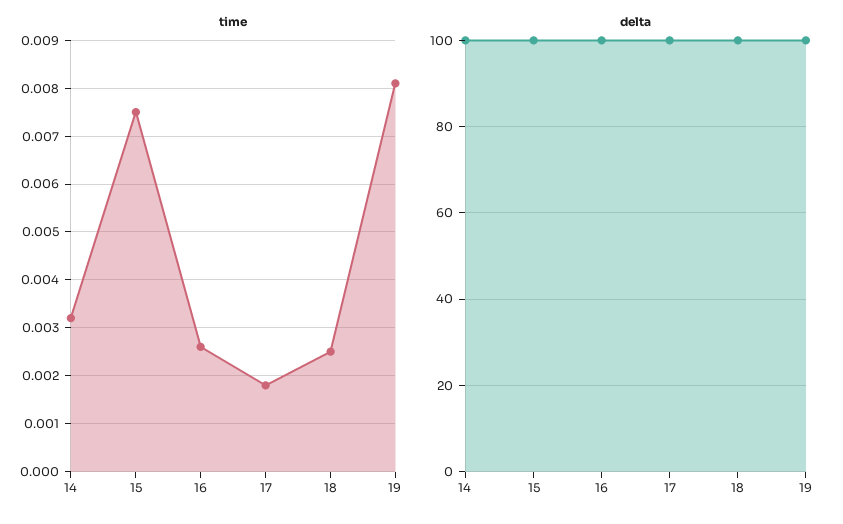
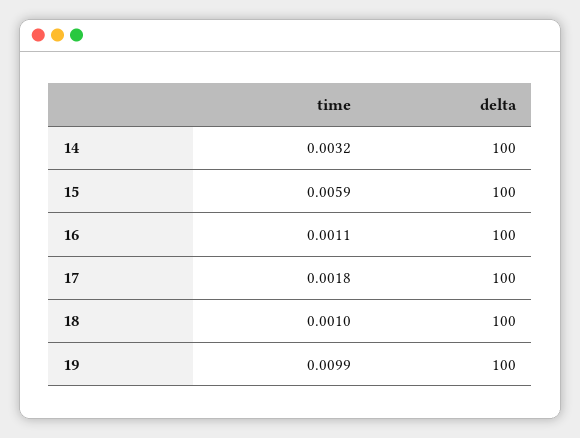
  {
    "time": {
      "14": 0.0032,
-     "15": 0.0075,
+     "15": 0.0059,
-     "16": 0.0025,
+     "16": 0.0011,
      "17": 0.0018,
-     "18": 0.0025,
+     "18": 0.001,
-     "19": 0.008
+     "19": 0.0099
    },
    "delta": {
      "14": 100,
      "15": 100,
      "16": 100,
      "17": 100,
      "18": 100,
      "19": 100
    }
  }

